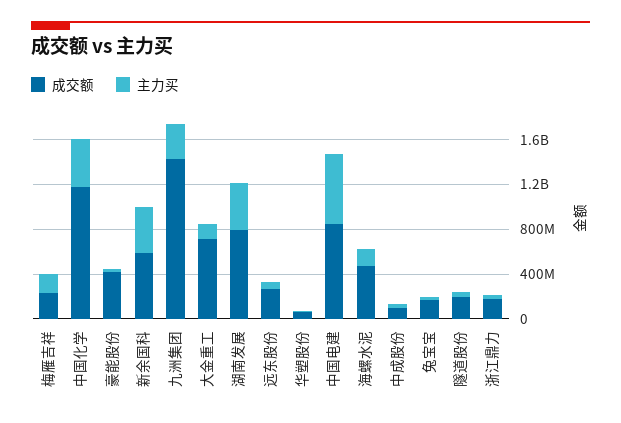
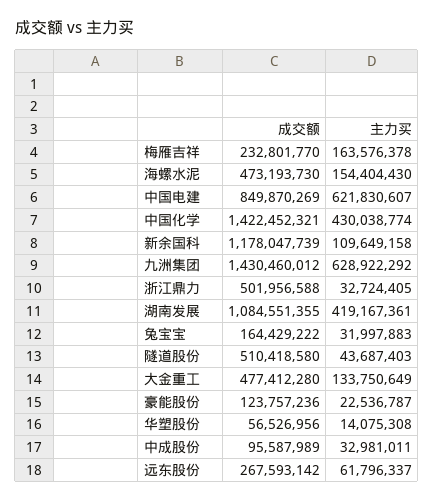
  {
    "成交额": {
      "梅雁吉祥": 232801770,
-     "中国化学": 1200000000,
+     "中国化学": 1422452321,
-     "豪能股份": 400000000,
+     "豪能股份": 123757236,
-     "新余国科": 600000000,
+     "新余国科": 1178047739,
      "九洲集团": 1430460012,
-     "大金重工": 700000000,
+     "大金重工": 477412280,
-     "湖南发展": 800000000,
+     "湖南发展": 1084551355,
      "远东股份": 267593142,
      "华塑股份": 56526956,
      "中国电建": 849870269,
      "海螺水泥": 473193730,
      "中成股份": 95587989,
      "兔宝宝": 164429222,
-     "隧道股份": 200000000,
+     "隧道股份": 510418580,
-     "浙江鼎力": 200000000
+     "浙江鼎力": 501956588
    },
    "主力买": {
      "梅雁吉祥": 163576378,
      "中国化学": 430038774,
      "豪能股份": 22536787,
-     "新余国科": 400000000,
+     "新余国科": 109649158,
-     "九洲集团": 300000000,
+     "九洲集团": 628922292,
      "大金重工": 133750649,
      "湖南发展": 419167361,
      "远东股份": 61796337,
      "华塑股份": 14075308,
      "中国电建": 621830607,
      "海螺水泥": 154404430,
      "中成股份": 32981011,
      "兔宝宝": 31997883,
      "隧道股份": 43687403,
      "浙江鼎力": 32724405
    }
  }

